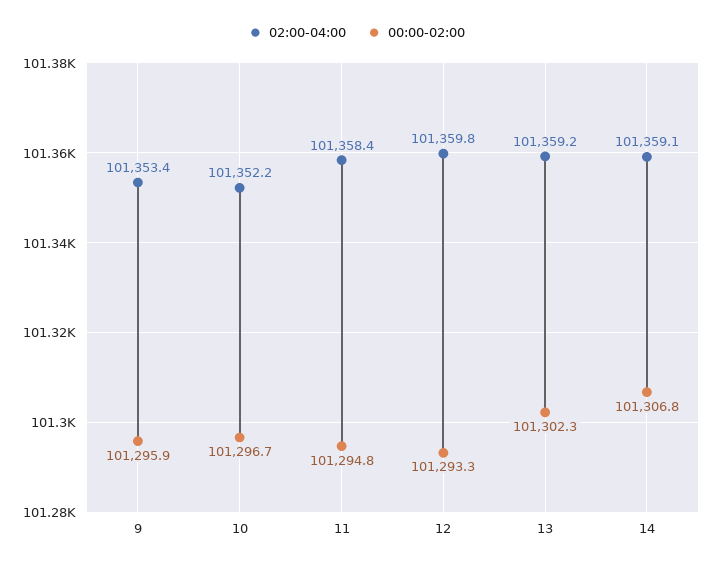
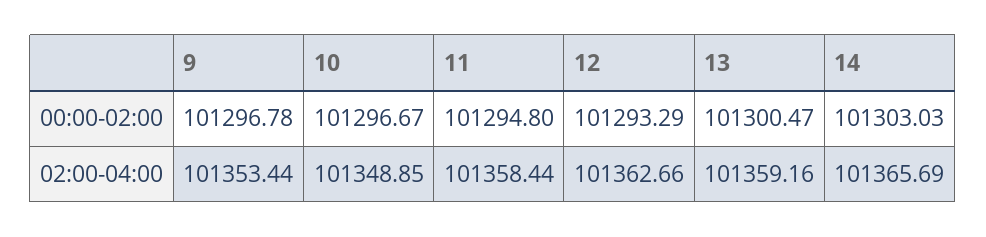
  {
    "02:00-04:00": {
      "9": 101353.44,
-     "10": 101352.2,
+     "10": 101348.85,
      "11": 101358.44,
-     "12": 101359.8,
+     "12": 101362.66,
      "13": 101359.16,
-     "14": 101359.1
+     "14": 101365.69
    },
    "00:00-02:00": {
-     "9": 101295.9,
+     "9": 101296.78,
      "10": 101296.67,
      "11": 101294.8,
      "12": 101293.29,
-     "13": 101302.3,
+     "13": 101300.47,
-     "14": 101306.8
+     "14": 101303.03
    }
  }

